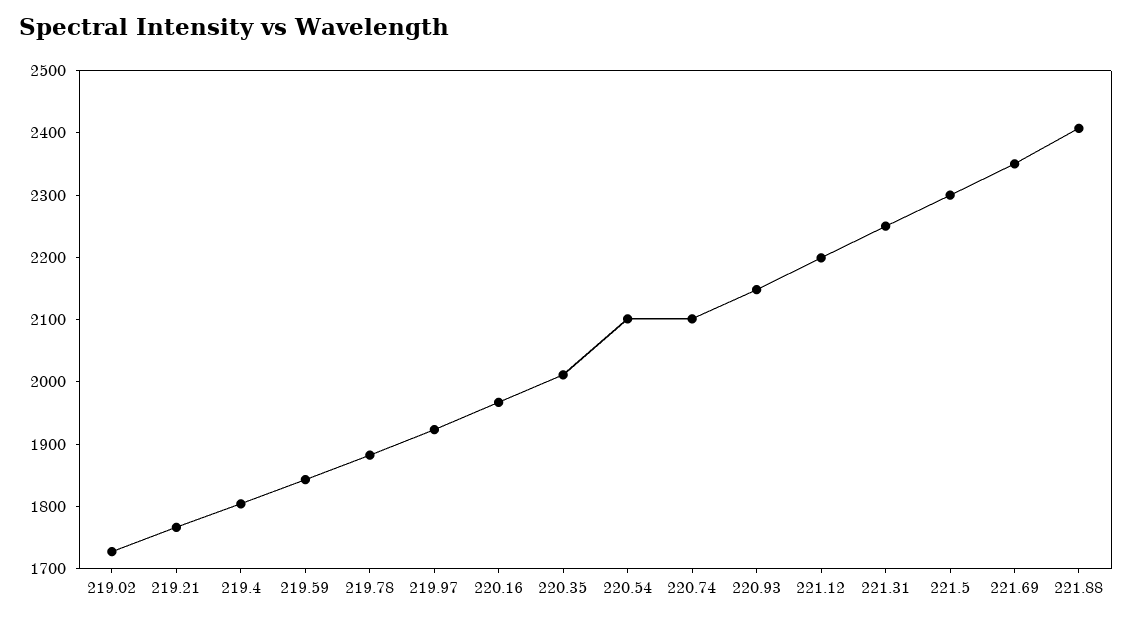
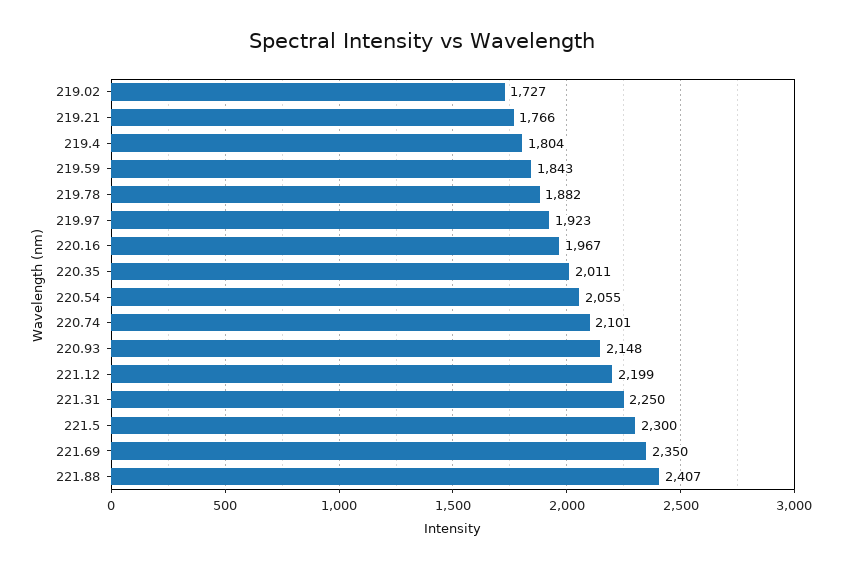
  {
    "219.02": 1727,
    "219.21": 1766,
    "219.4": 1804,
    "219.59": 1843,
    "219.78": 1882,
    "219.97": 1923,
    "220.16": 1967,
    "220.35": 2011,
-   "220.54": 2100,
+   "220.54": 2055,
    "220.74": 2101,
    "220.93": 2148,
    "221.12": 2199,
    "221.31": 2250,
    "221.5": 2300,
    "221.69": 2350,
    "221.88": 2407
  }

